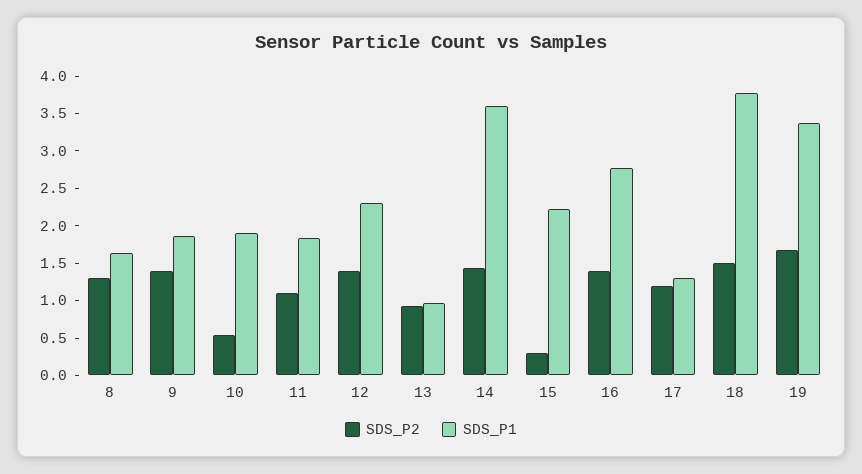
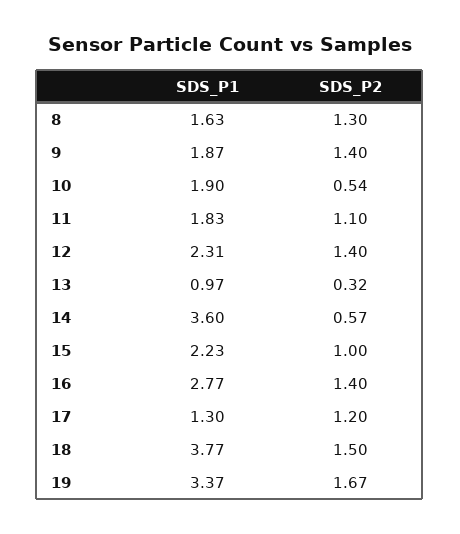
  {
    "SDS_P2": {
      "8": 1.3,
      "9": 1.4,
      "10": 0.54,
      "11": 1.1,
      "12": 1.4,
-     "13": 1,
+     "13": 0.32,
-     "14": 1.5,
+     "14": 0.57,
-     "15": 0.25,
+     "15": 1,
      "16": 1.4,
      "17": 1.2,
      "18": 1.5,
      "19": 1.67
    },
    "SDS_P1": {
      "8": 1.63,
      "9": 1.87,
      "10": 1.9,
      "11": 1.83,
      "12": 2.31,
      "13": 0.97,
      "14": 3.6,
      "15": 2.23,
      "16": 2.77,
      "17": 1.3,
      "18": 3.77,
      "19": 3.37
    }
  }

